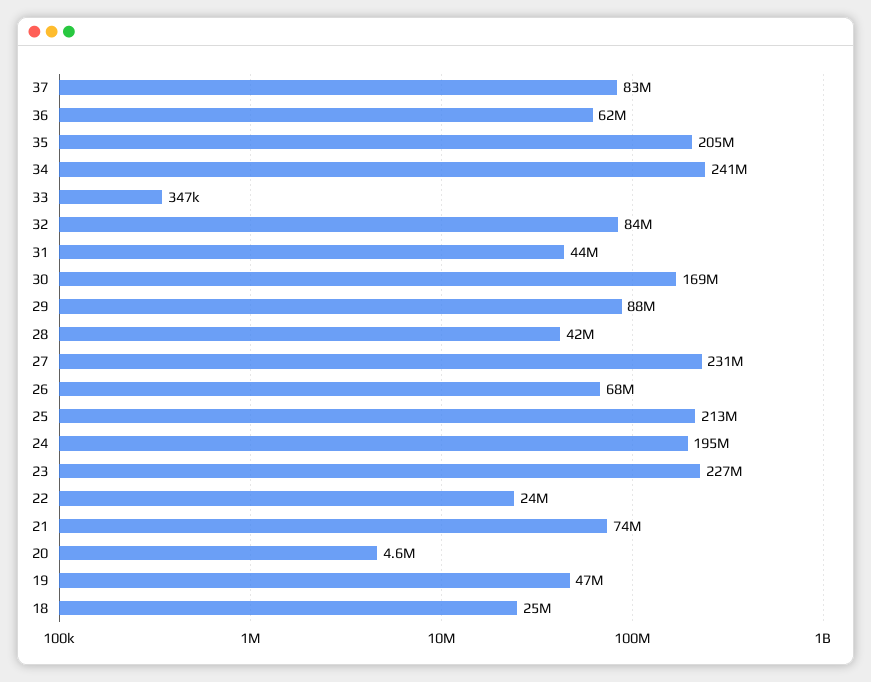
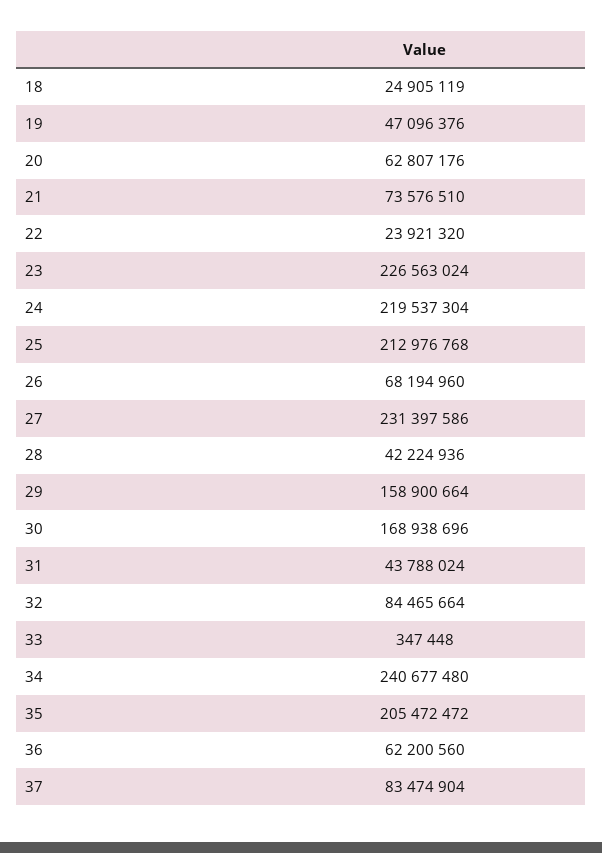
  {
    "37": 83474904,
    "36": 62200560,
    "35": 205472472,
    "34": 240677480,
    "33": 347448,
    "32": 84465664,
    "31": 43788024,
    "30": 168938696,
-   "29": 88000000,
+   "29": 158900664,
    "28": 42224936,
    "27": 231397586,
    "26": 68194960,
    "25": 212976768,
-   "24": 195000000,
+   "24": 219537304,
    "23": 226563024,
    "22": 23921320,
    "21": 73576510,
-   "20": 4600000,
+   "20": 62807176,
    "19": 47096376,
    "18": 24905119
  }

